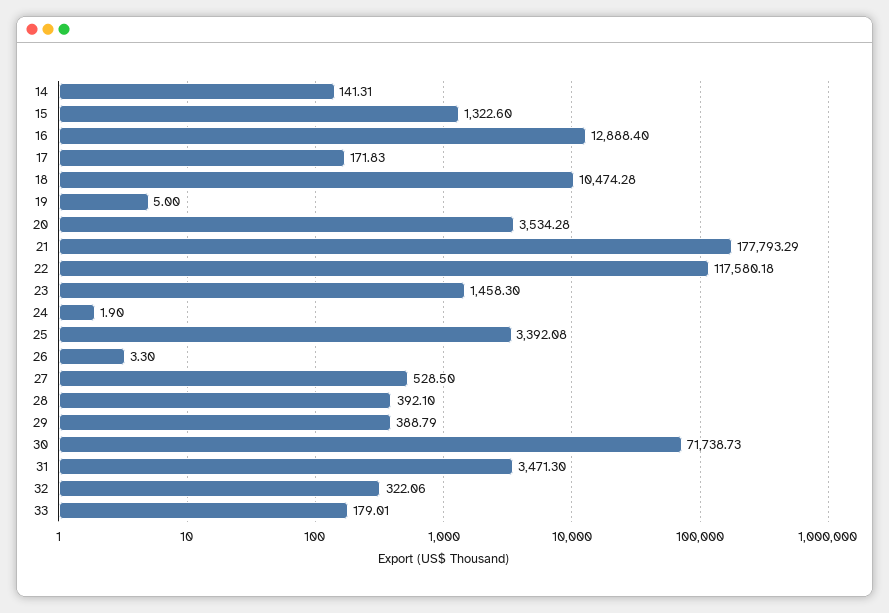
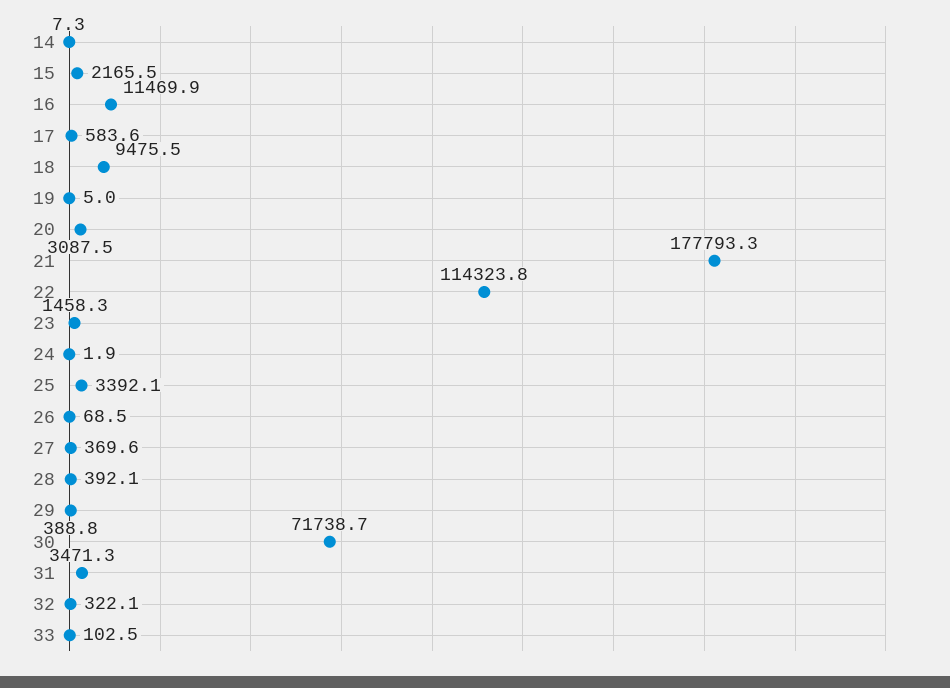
  {
-   "14": 141.31,
+   "14": 7.3,
-   "15": 1322.6,
+   "15": 2165.5,
-   "16": 12888.4,
+   "16": 11469.9,
-   "17": 171.83,
+   "17": 583.6,
-   "18": 10474.28,
+   "18": 9475.5,
    "19": 5,
-   "20": 3534.28,
+   "20": 3087.5,
    "21": 177793.29,
-   "22": 117580.18,
+   "22": 114323.8,
    "23": 1458.3,
    "24": 1.9,
    "25": 3392.08,
-   "26": 3.3,
+   "26": 68.5,
-   "27": 528.5,
+   "27": 369.6,
    "28": 392.1,
    "29": 388.79,
    "30": 71738.73,
    "31": 3471.3,
    "32": 322.06,
-   "33": 179.01
+   "33": 102.5
  }

